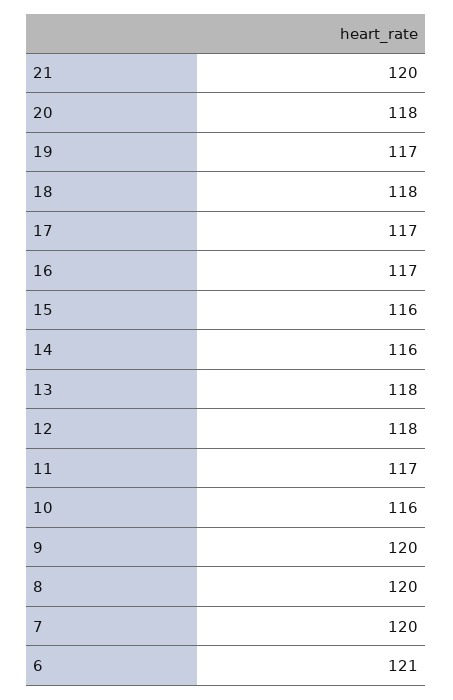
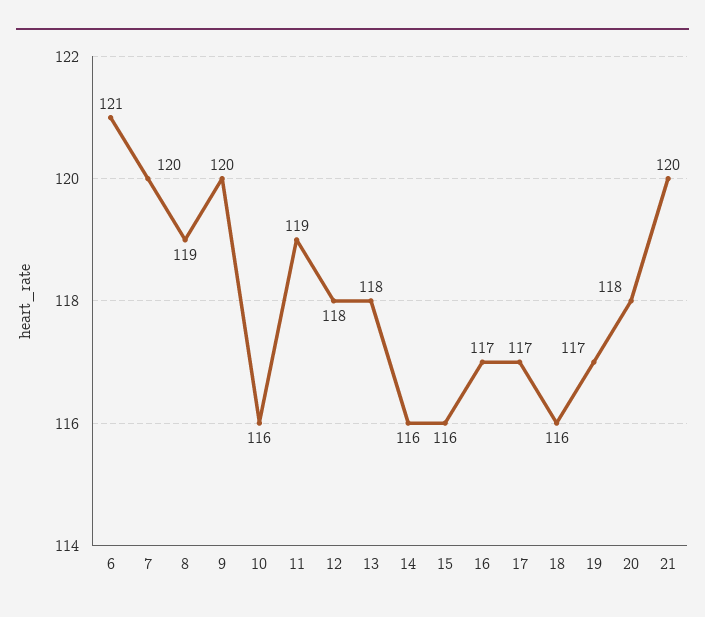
  {
    "21": 120,
    "20": 118,
    "19": 117,
-   "18": 118,
+   "18": 116,
    "17": 117,
    "16": 117,
    "15": 116,
    "14": 116,
    "13": 118,
    "12": 118,
-   "11": 117,
+   "11": 119,
    "10": 116,
    "9": 120,
-   "8": 120,
+   "8": 119,
    "7": 120,
    "6": 121
  }

